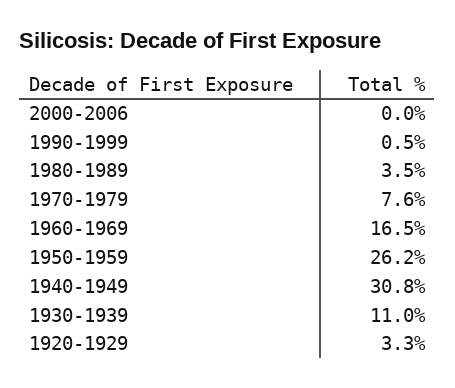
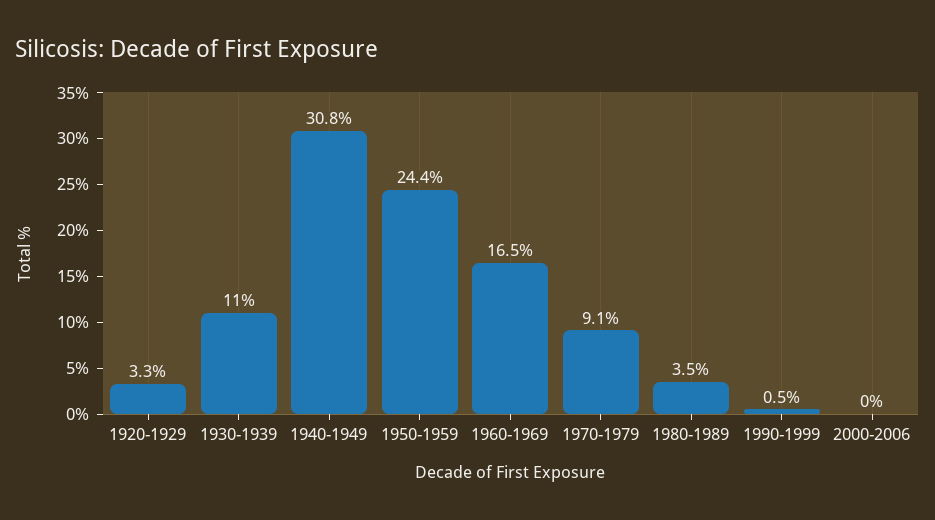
  {
    "2000-2006": 0,
    "1990-1999": 0.5,
    "1980-1989": 3.5,
-   "1970-1979": 7.6,
+   "1970-1979": 9.1,
    "1960-1969": 16.5,
-   "1950-1959": 26.2,
+   "1950-1959": 24.4,
    "1940-1949": 30.8,
    "1930-1939": 11,
    "1920-1929": 3.3
  }

